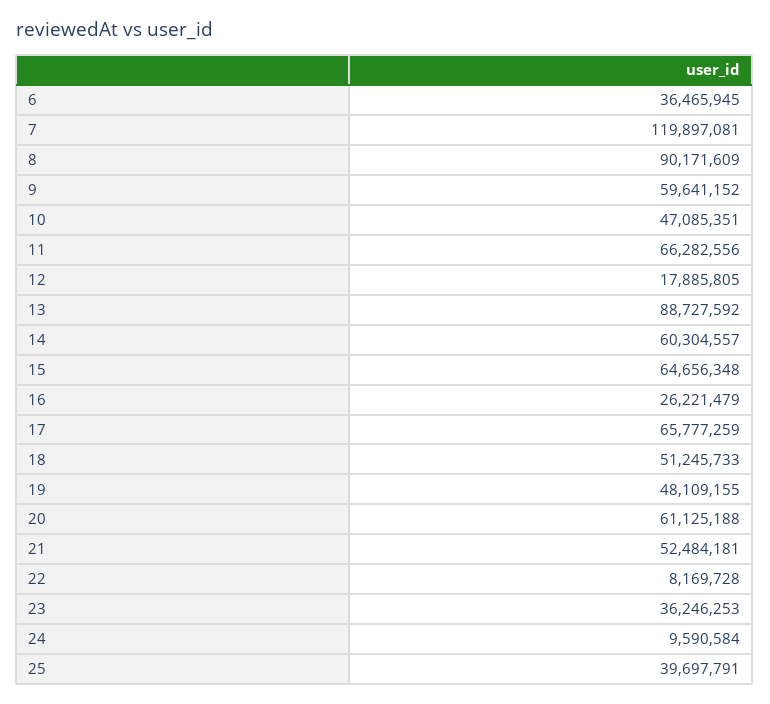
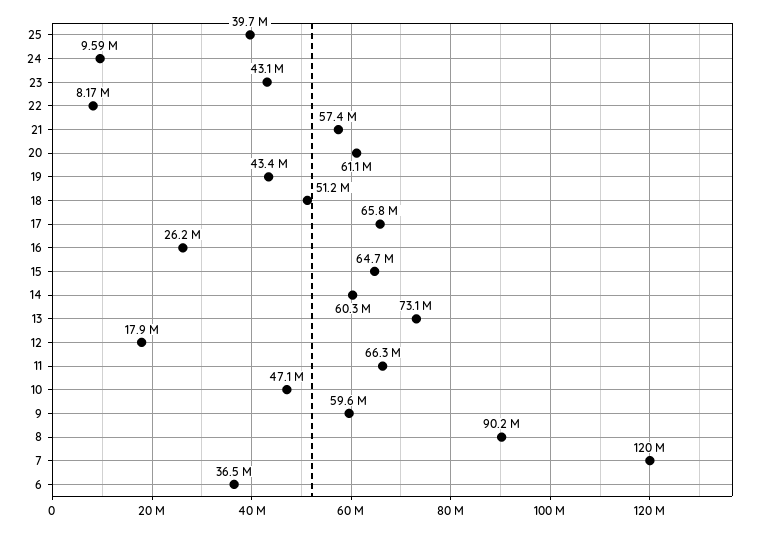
  {
    "6": 36465945,
    "7": 119897081,
    "8": 90171609,
    "9": 59641152,
    "10": 47085351,
    "11": 66282556,
    "12": 17885805,
-   "13": 88727592,
+   "13": 73100000,
    "14": 60304557,
    "15": 64656348,
    "16": 26221479,
    "17": 65777259,
    "18": 51245733,
-   "19": 48109155,
+   "19": 43400000,
    "20": 61125188,
-   "21": 52484181,
+   "21": 57400000,
    "22": 8169728,
-   "23": 36246253,
+   "23": 43100000,
    "24": 9590584,
    "25": 39697791
  }

